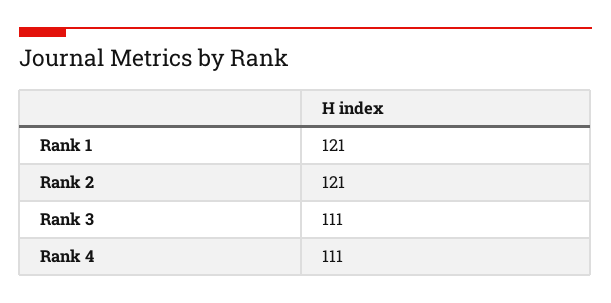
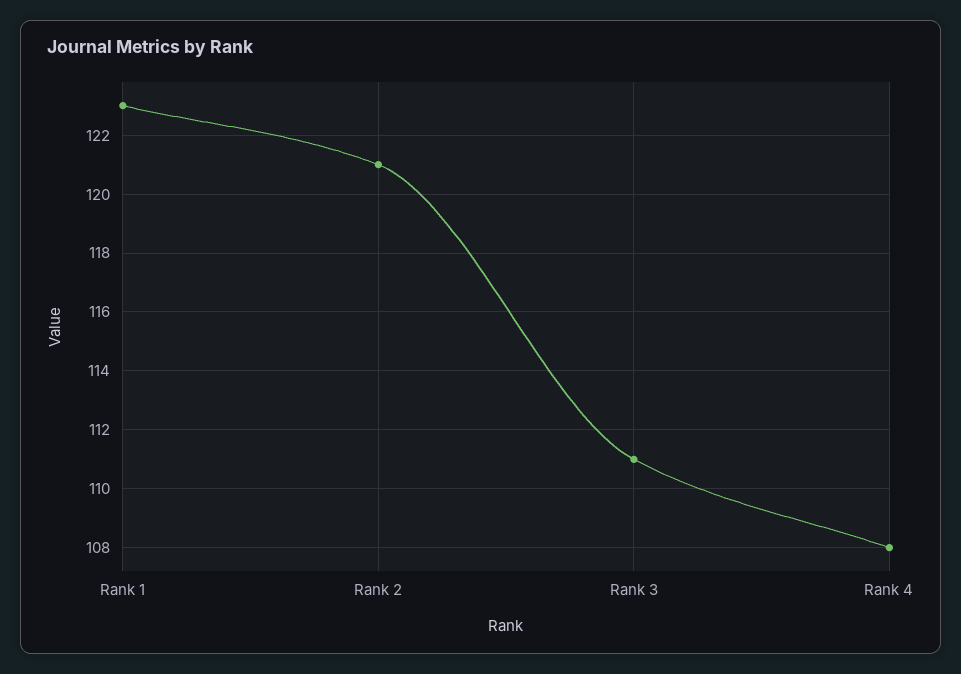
  {
-   "Rank 1": 121,
+   "Rank 1": 123,
    "Rank 2": 121,
    "Rank 3": 111,
-   "Rank 4": 111
+   "Rank 4": 108
  }

